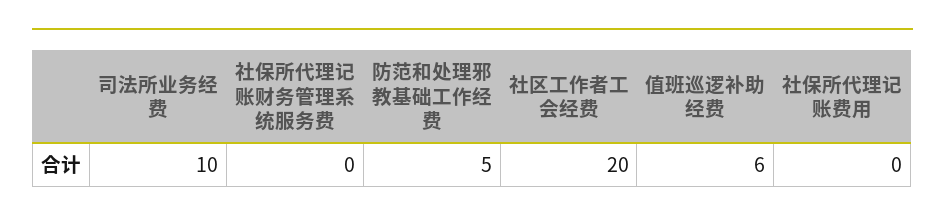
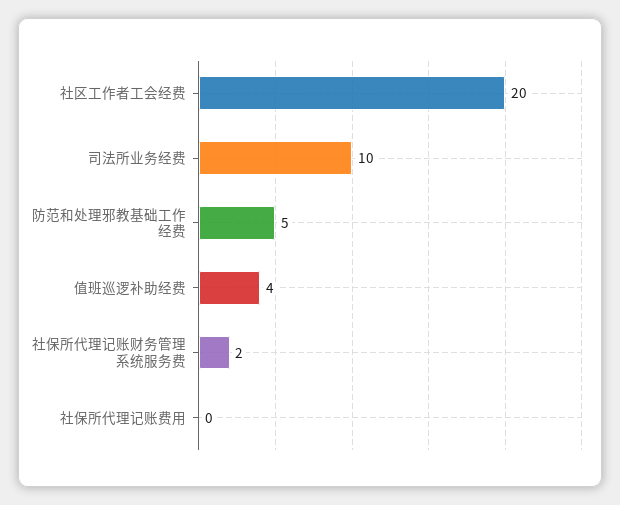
  {
    "司法所业务经费": 10,
-   "社保所代理记账财务管理系统服务费": 0,
+   "社保所代理记账财务管理系统服务费": 2,
    "防范和处理邪教基础工作经费": 5,
    "社区工作者工会经费": 20,
-   "值班巡逻补助经费": 6,
+   "值班巡逻补助经费": 4,
    "社保所代理记账费用": 0
  }

